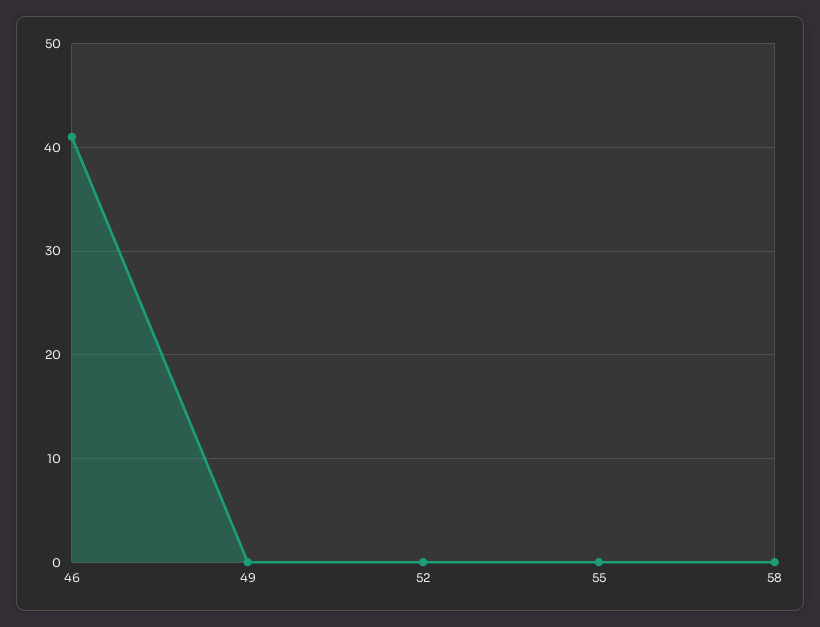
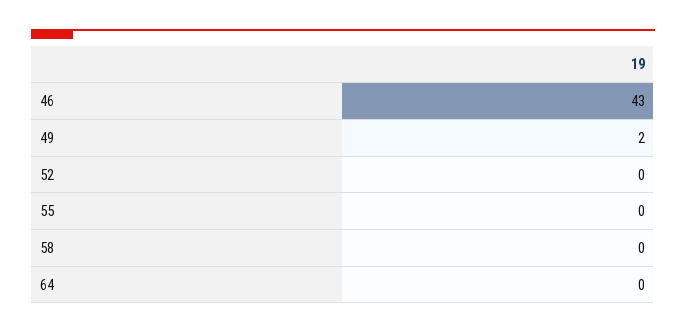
  {
-   "46": 41,
+   "46": 43,
-   "49": 0,
+   "49": 2,
    "52": 0,
    "55": 0,
-   "58": 0
+   "58": 0,
+   "64": 0
  }

